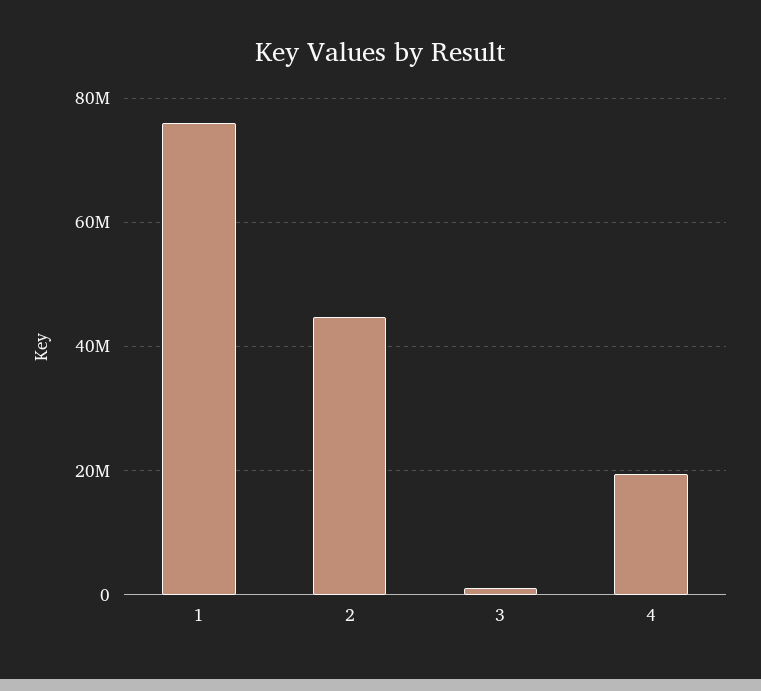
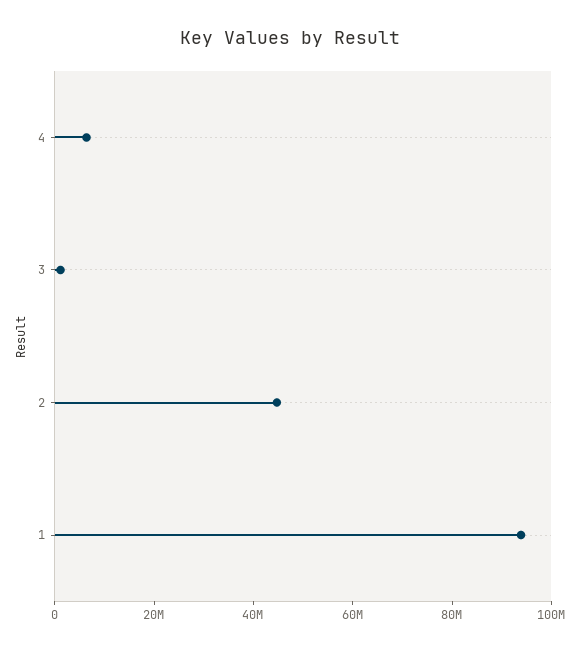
  {
-   "1": 76000000,
+   "1": 95000000,
    "2": 44000000,
    "3": 2000000,
-   "4": 20000000
+   "4": 5000000
  }

